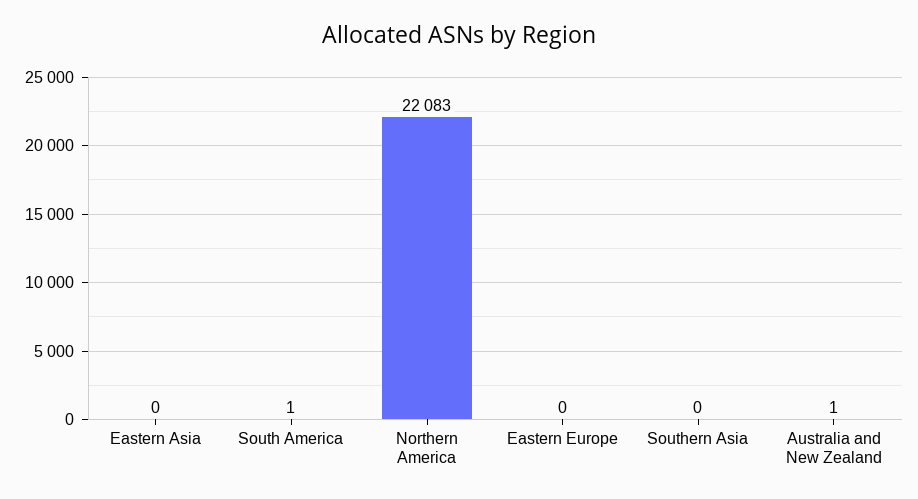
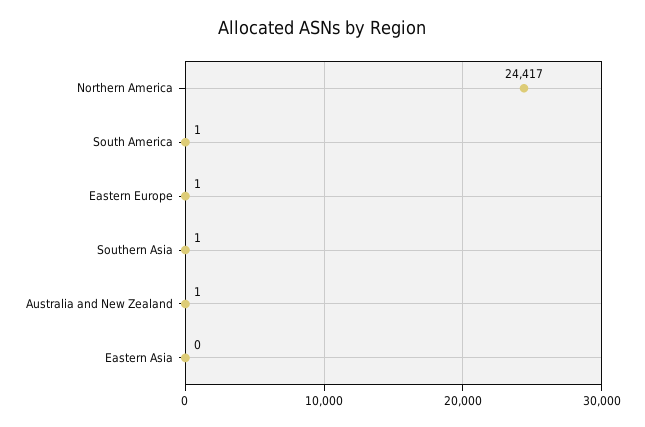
  {
    "Eastern Asia": 0,
    "South America": 1,
-   "Northern America": 22083,
+   "Northern America": 24417,
-   "Eastern Europe": 0,
+   "Eastern Europe": 1,
-   "Southern Asia": 0,
+   "Southern Asia": 1,
    "Australia and New Zealand": 1
  }

